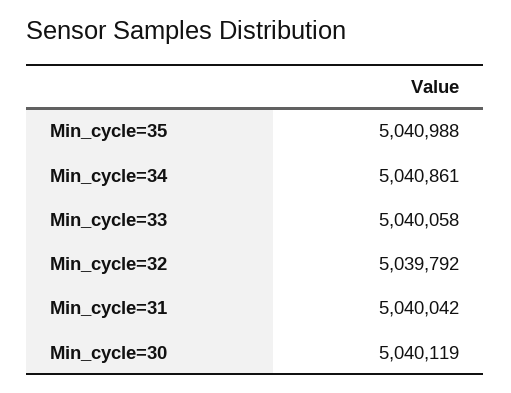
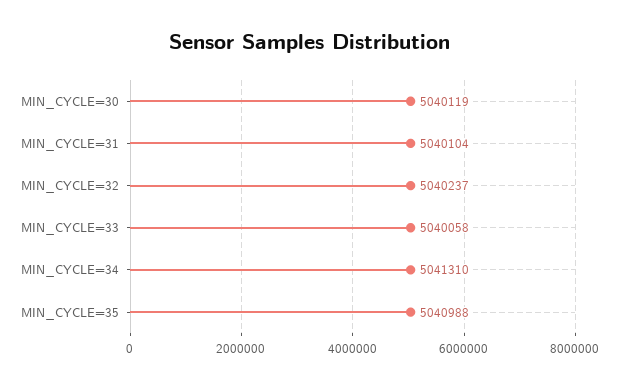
  {
    "Min_cycle=35": 5040988,
-   "Min_cycle=34": 5040861,
+   "Min_cycle=34": 5041310,
    "Min_cycle=33": 5040058,
-   "Min_cycle=32": 5039792,
+   "Min_cycle=32": 5040237,
-   "Min_cycle=31": 5040042,
+   "Min_cycle=31": 5040104,
    "Min_cycle=30": 5040119
  }

